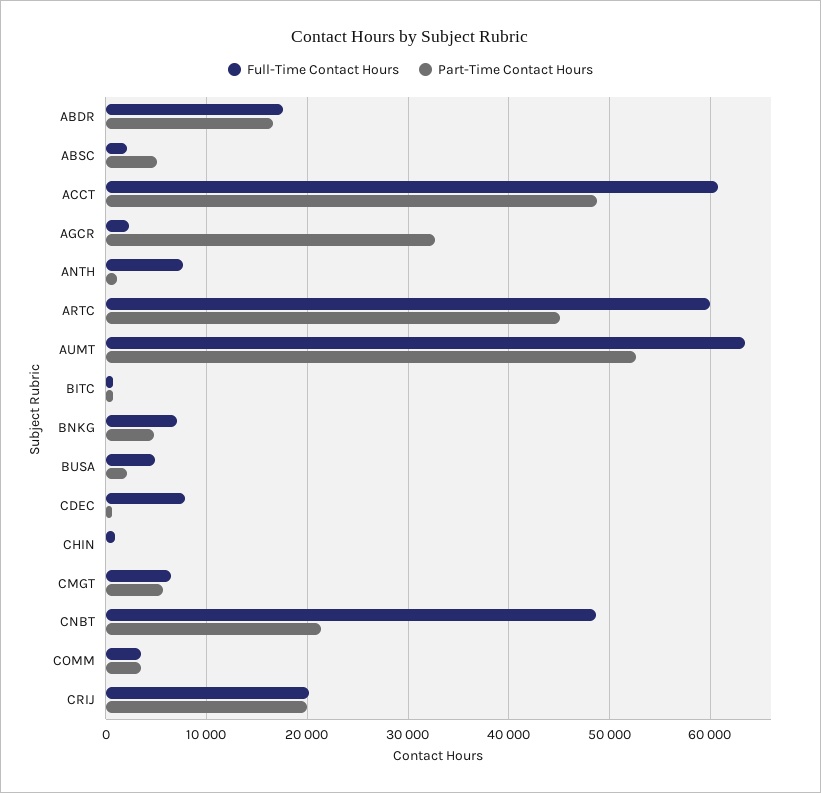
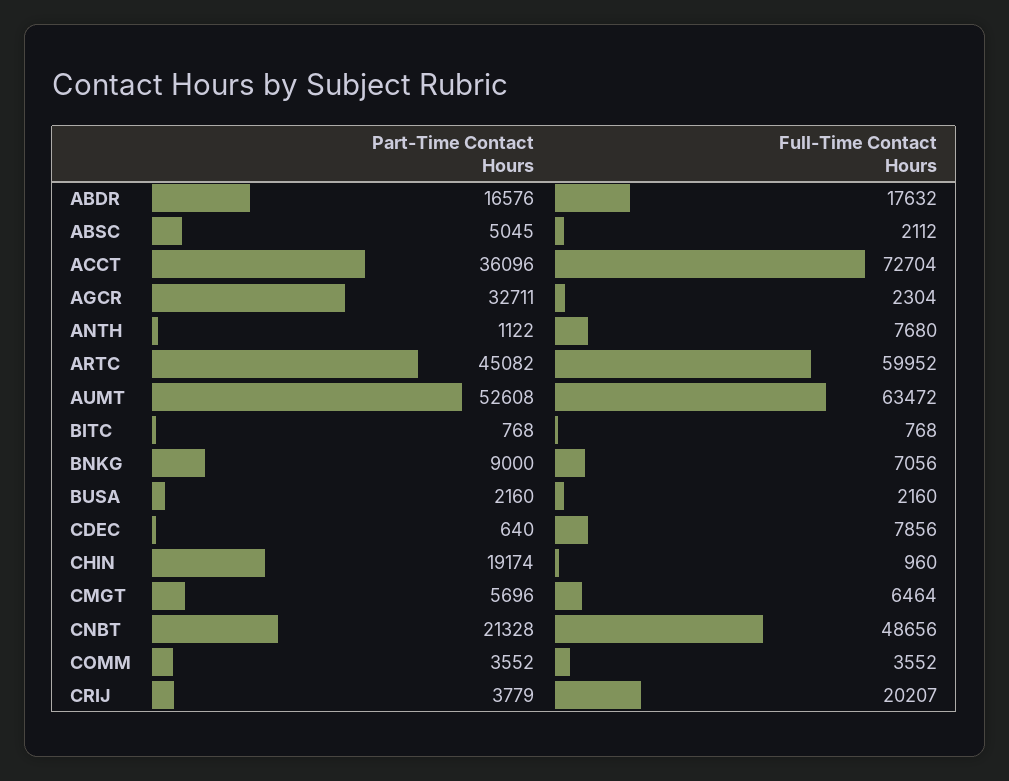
  {
    "Full-Time Contact Hours": {
      "ABDR": 17632,
      "ABSC": 2112,
-     "ACCT": 61000,
+     "ACCT": 72704,
      "AGCR": 2304,
      "ANTH": 7680,
      "ARTC": 59952,
      "AUMT": 63472,
      "BITC": 768,
      "BNKG": 7056,
-     "BUSA": 5000,
+     "BUSA": 2160,
      "CDEC": 7856,
      "CHIN": 960,
      "CMGT": 6464,
      "CNBT": 48656,
      "COMM": 3552,
      "CRIJ": 20207
    },
    "Part-Time Contact Hours": {
      "ABDR": 16576,
      "ABSC": 5045,
-     "ACCT": 49000,
+     "ACCT": 36096,
      "AGCR": 32711,
      "ANTH": 1122,
      "ARTC": 45082,
      "AUMT": 52608,
      "BITC": 768,
-     "BNKG": 5000,
+     "BNKG": 9000,
      "BUSA": 2160,
      "CDEC": 640,
-     "CHIN": 0,
+     "CHIN": 19174,
      "CMGT": 5696,
      "CNBT": 21328,
      "COMM": 3552,
-     "CRIJ": 20000
+     "CRIJ": 3779
    }
  }

